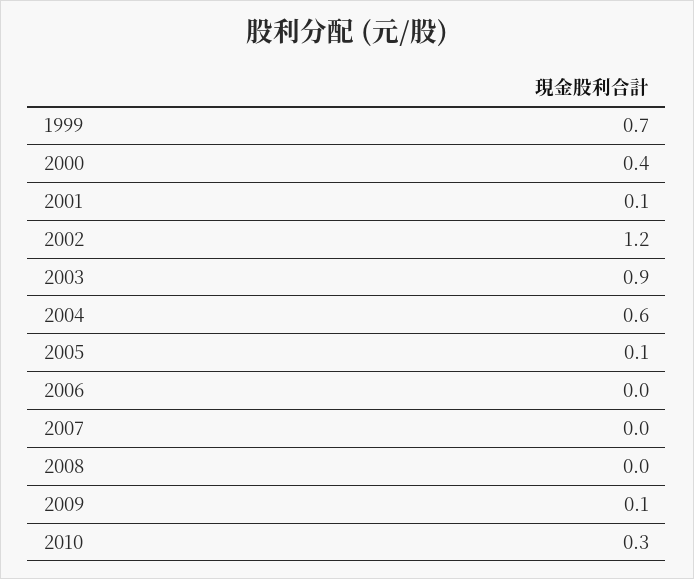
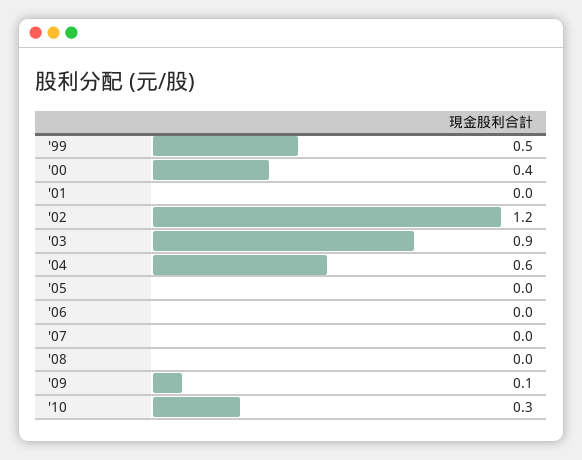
  {
-   "1999": 0.7,
+   "1999": 0.5,
    "2000": 0.4,
-   "2001": 0.1,
+   "2001": 0,
    "2002": 1.2,
    "2003": 0.9,
    "2004": 0.6,
-   "2005": 0.1,
+   "2005": 0,
    "2006": 0,
    "2007": 0,
    "2008": 0,
    "2009": 0.1,
    "2010": 0.3
  }

